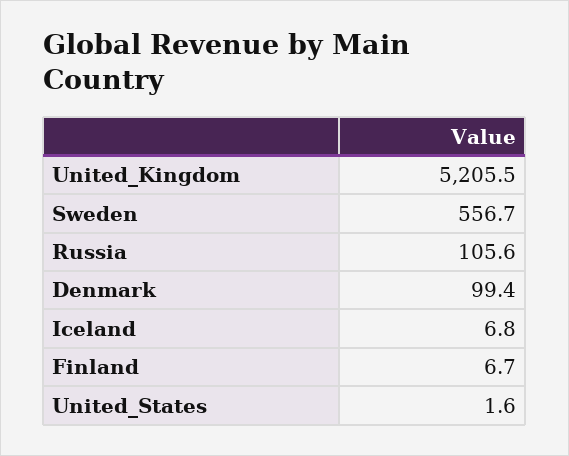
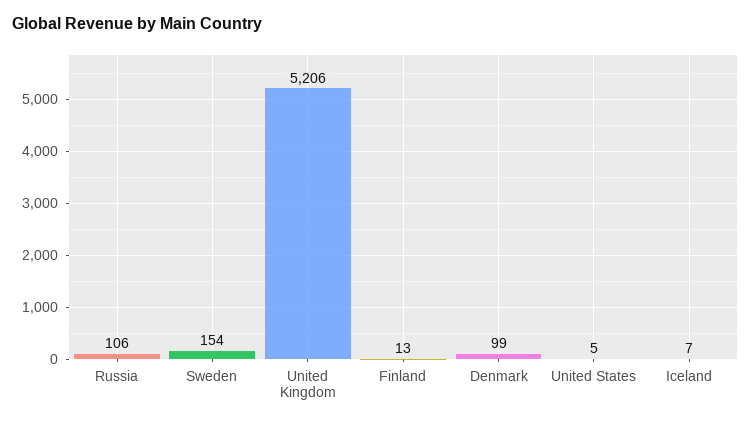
  {
    "United_Kingdom": 5205.5,
-   "Sweden": 556.7,
+   "Sweden": 154,
    "Russia": 105.6,
    "Denmark": 99.4,
    "Iceland": 6.8,
-   "Finland": 6.7,
+   "Finland": 13,
-   "United_States": 1.6
+   "United_States": 5
  }

